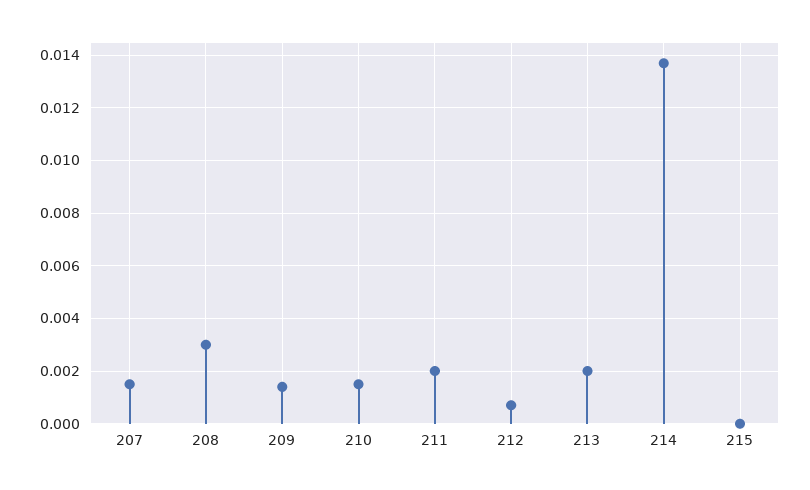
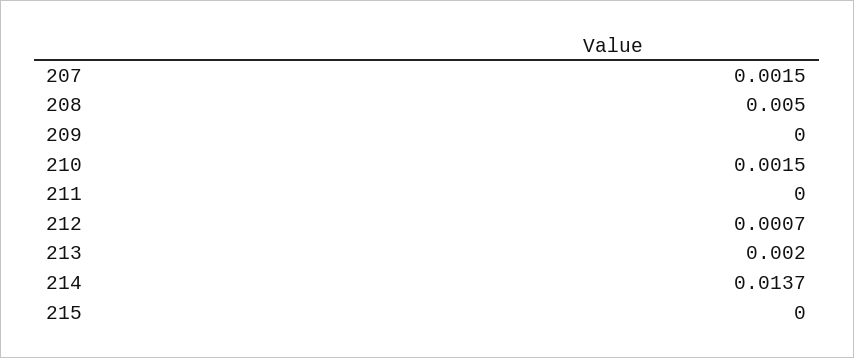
  {
    "207": 0.0015,
-   "208": 0.003,
+   "208": 0.005,
-   "209": 0.0015,
+   "209": 0,
    "210": 0.0015,
-   "211": 0.002,
+   "211": 0,
    "212": 0.0007,
    "213": 0.002,
    "214": 0.0137,
    "215": 0
  }

